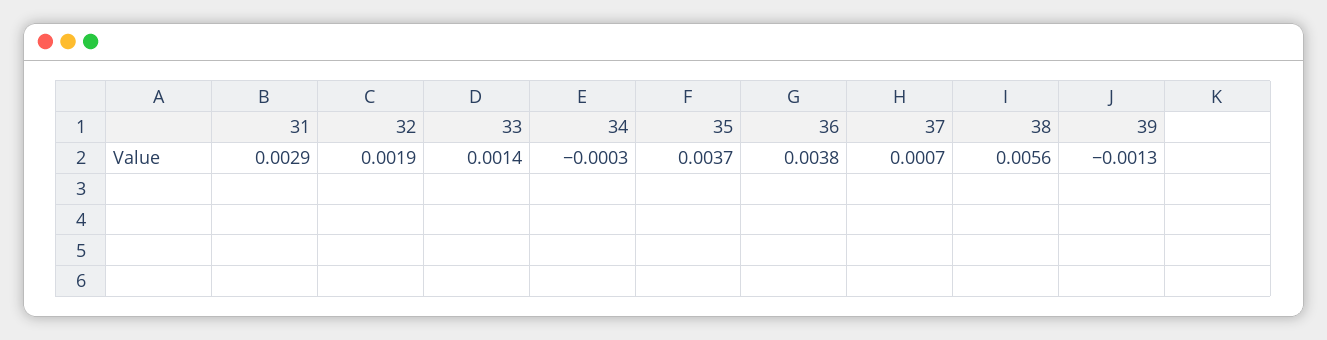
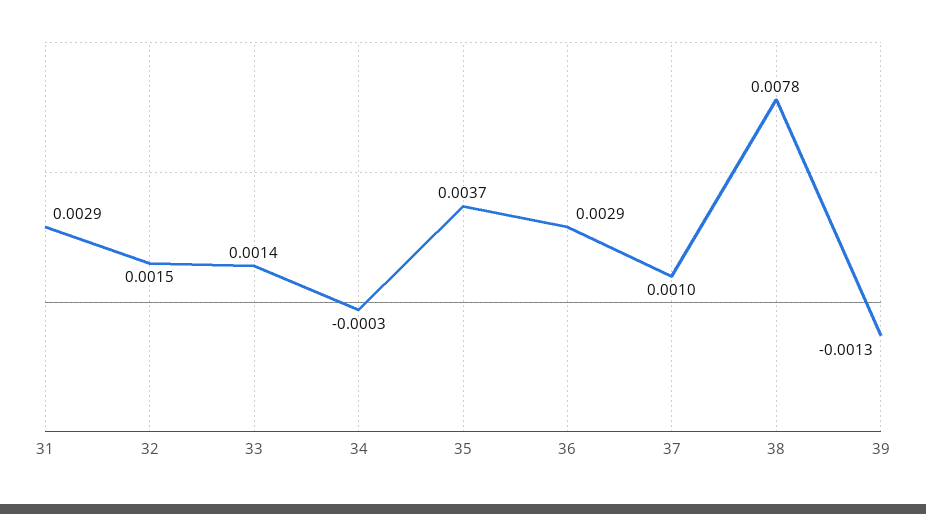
  {
    "31": 0.0029,
-   "32": 0.0019,
+   "32": 0.0015,
    "33": 0.0014,
    "34": -0.0003,
    "35": 0.0037,
-   "36": 0.0038,
+   "36": 0.0029,
-   "37": 0.0007,
+   "37": 0.001,
-   "38": 0.0056,
+   "38": 0.0078,
    "39": -0.0013
  }

